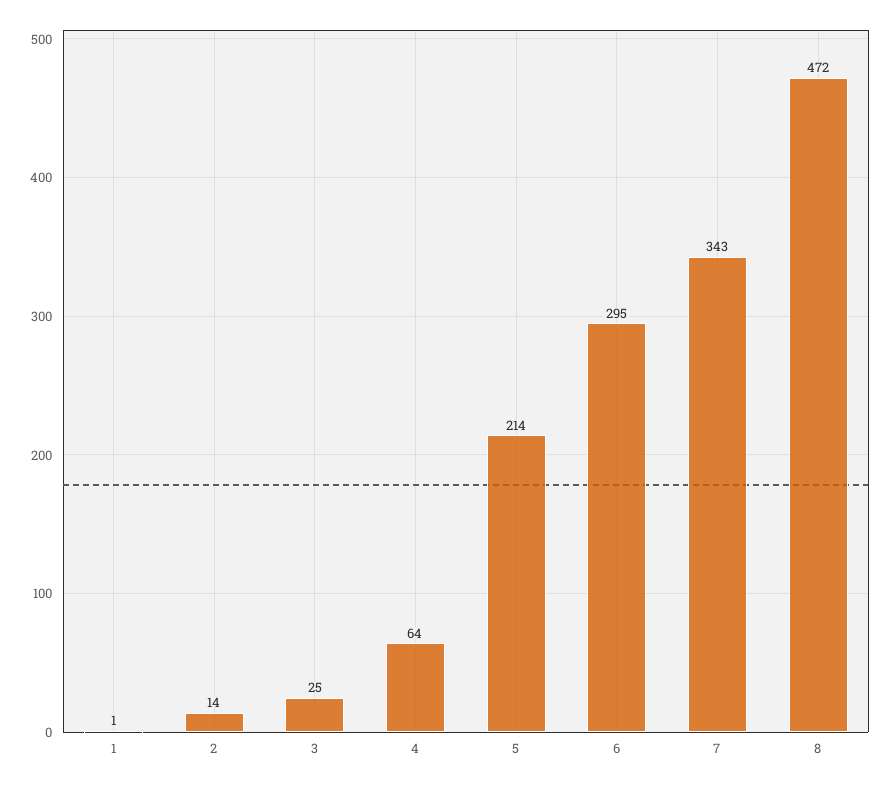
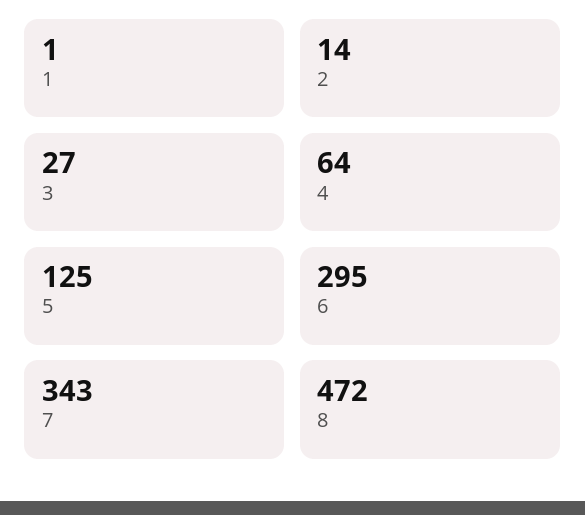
  {
    "1": 1,
    "2": 14,
-   "3": 25,
+   "3": 27,
    "4": 64,
-   "5": 214,
+   "5": 125,
    "6": 295,
    "7": 343,
    "8": 472
  }

